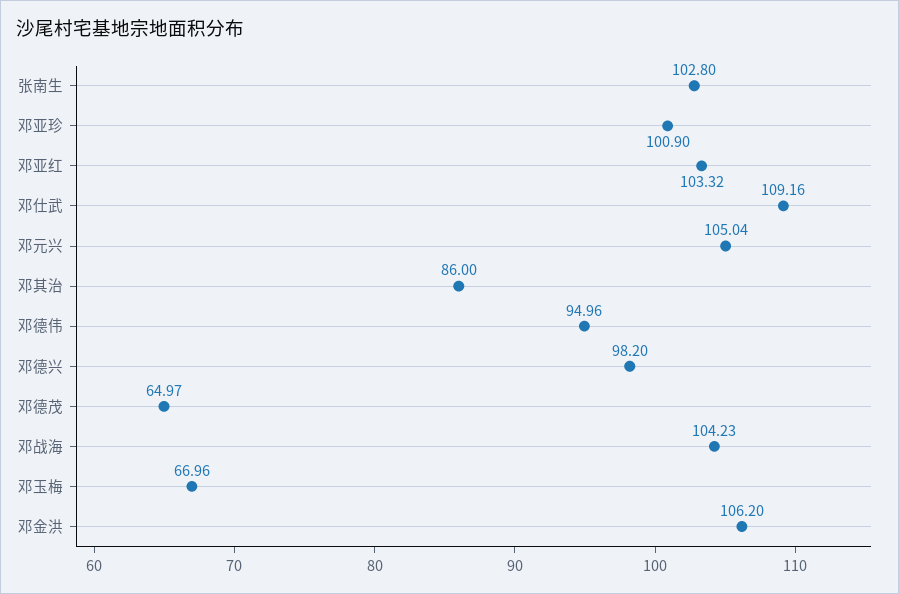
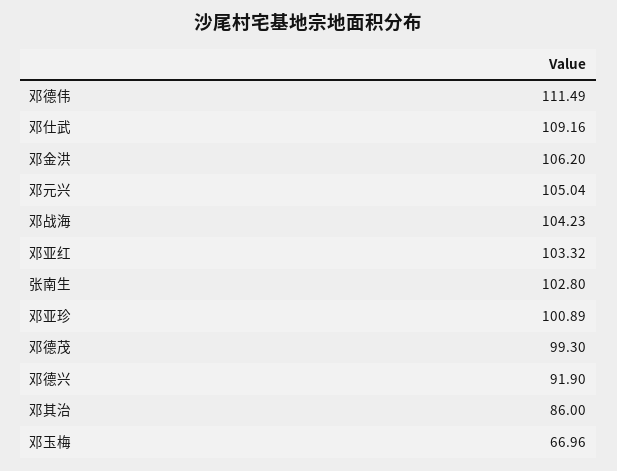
  {
    "张南生": 102.8,
-   "邓亚珍": 100.9,
+   "邓亚珍": 100.89,
    "邓亚红": 103.32,
    "邓仕武": 109.16,
    "邓元兴": 105.04,
    "邓其治": 86,
-   "邓德伟": 94.96,
+   "邓德伟": 111.49,
-   "邓德兴": 98.2,
+   "邓德兴": 91.9,
-   "邓德茂": 64.97,
+   "邓德茂": 99.3,
    "邓战海": 104.23,
    "邓玉梅": 66.96,
    "邓金洪": 106.2
  }

